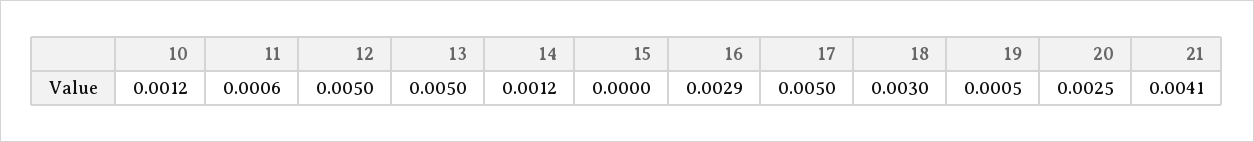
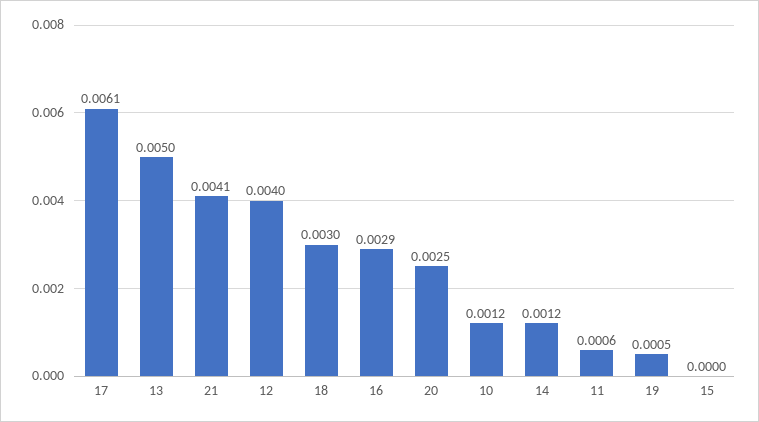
  {
    "10": 0.0012,
    "11": 0.0006,
-   "12": 0.005,
+   "12": 0.004,
    "13": 0.005,
    "14": 0.0012,
    "15": 0,
    "16": 0.0029,
-   "17": 0.005,
+   "17": 0.0061,
    "18": 0.003,
    "19": 0.0005,
    "20": 0.0025,
    "21": 0.0041
  }

